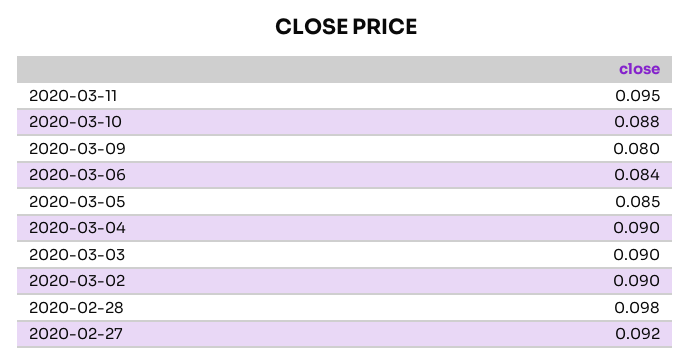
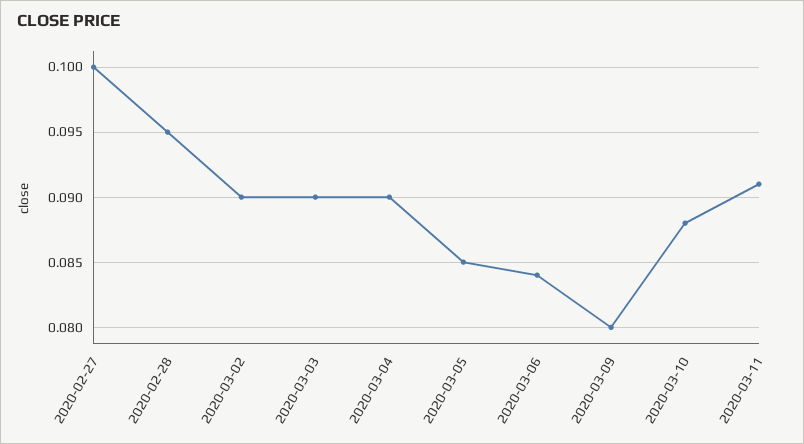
  {
-   "2020-03-11": 0.095,
+   "2020-03-11": 0.091,
    "2020-03-10": 0.088,
    "2020-03-09": 0.08,
    "2020-03-06": 0.084,
    "2020-03-05": 0.085,
    "2020-03-04": 0.09,
    "2020-03-03": 0.09,
    "2020-03-02": 0.09,
-   "2020-02-28": 0.098,
+   "2020-02-28": 0.095,
-   "2020-02-27": 0.092
+   "2020-02-27": 0.1
  }

